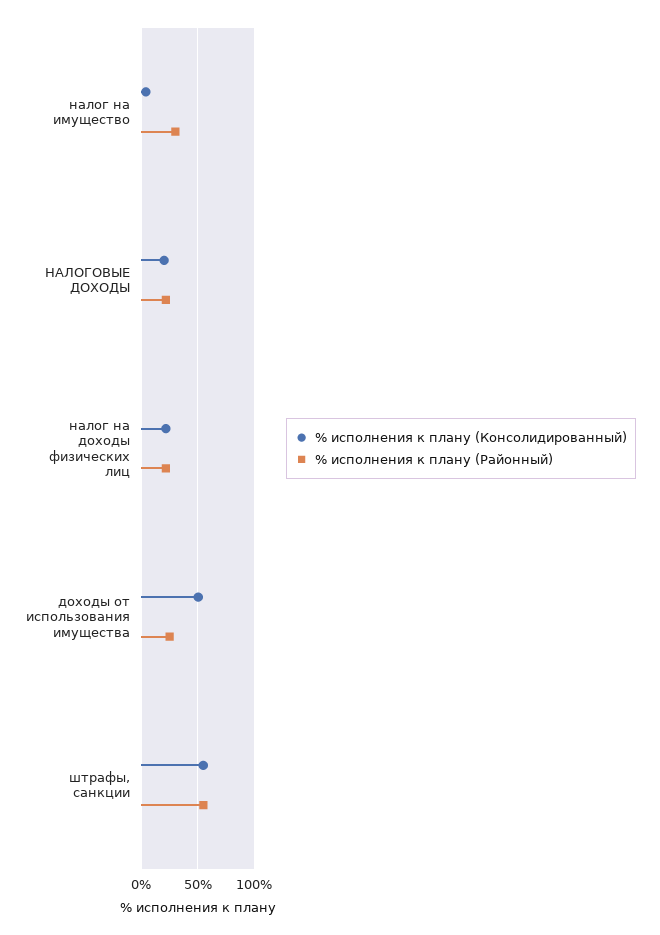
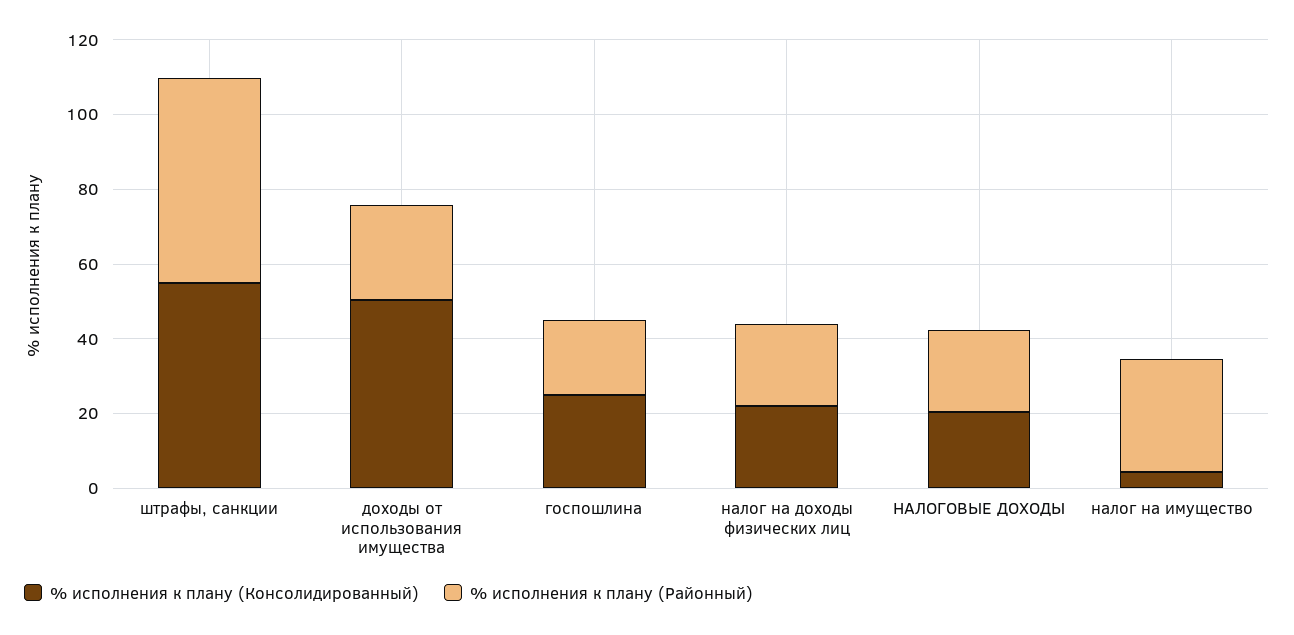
  {
    "% исполнения к плану (Консолидированный)": {
      "налог на имущество": 5,
      "НАЛОГОВЫЕ ДОХОДЫ": 20,
      "налог на доходы физических лиц": 20,
      "доходы от использования имущества": 50,
-     "штрафы, санкции": 55
+     "штрафы, санкции": 55,
+     "госпошлина": 25
    },
    "% исполнения к плану (Районный)": {
      "налог на имущество": 30,
      "НАЛОГОВЫЕ ДОХОДЫ": 20,
      "налог на доходы физических лиц": 20,
      "доходы от использования имущества": 25,
-     "штрафы, санкции": 55
+     "штрафы, санкции": 55,
+     "госпошлина": 20
    }
  }

